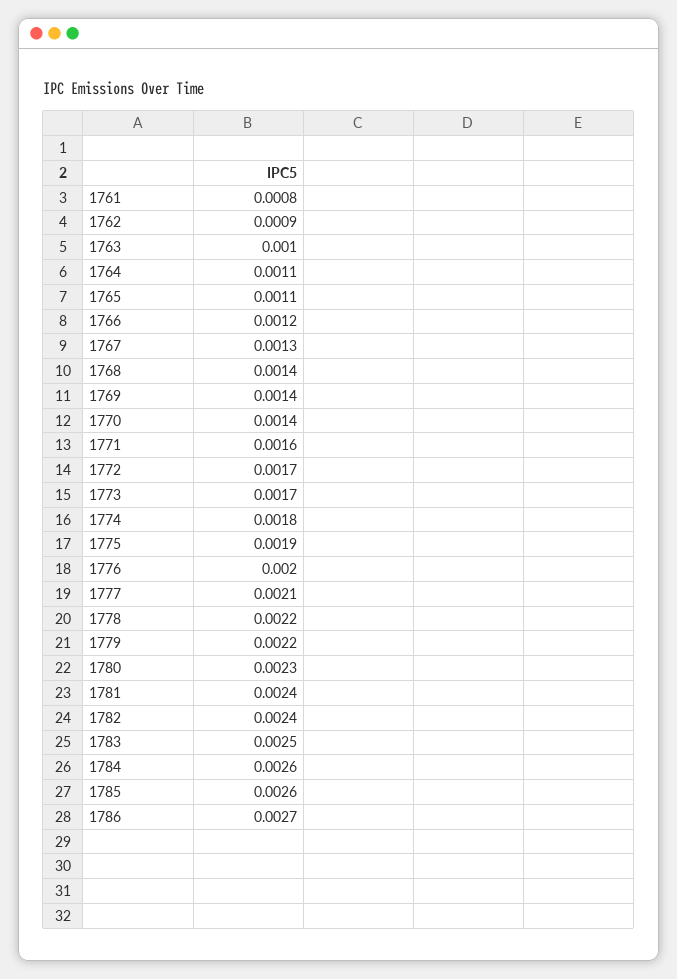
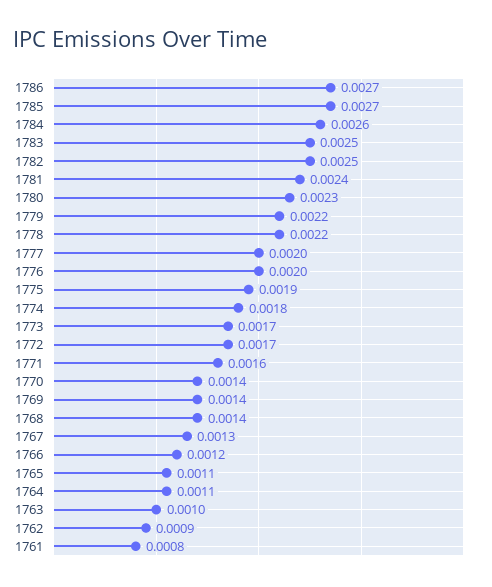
  {
    "1761": 0.0008,
    "1762": 0.0009,
    "1763": 0.001,
    "1764": 0.0011,
    "1765": 0.0011,
    "1766": 0.0012,
    "1767": 0.0013,
    "1768": 0.0014,
    "1769": 0.0014,
    "1770": 0.0014,
    "1771": 0.0016,
    "1772": 0.0017,
    "1773": 0.0017,
    "1774": 0.0018,
    "1775": 0.0019,
    "1776": 0.002,
-   "1777": 0.0021,
+   "1777": 0.002,
    "1778": 0.0022,
    "1779": 0.0022,
    "1780": 0.0023,
    "1781": 0.0024,
-   "1782": 0.0024,
+   "1782": 0.0025,
    "1783": 0.0025,
    "1784": 0.0026,
-   "1785": 0.0026,
+   "1785": 0.0027,
    "1786": 0.0027
  }

